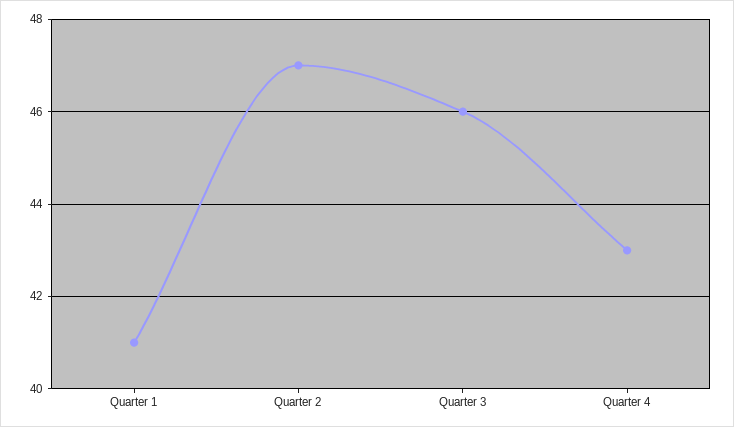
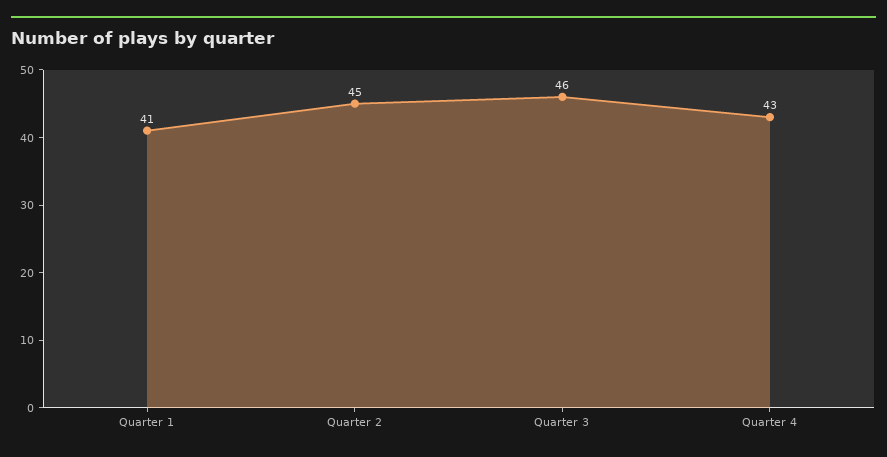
  {
    "Quarter 1": 41,
-   "Quarter 2": 47,
+   "Quarter 2": 45,
    "Quarter 3": 46,
    "Quarter 4": 43
  }

